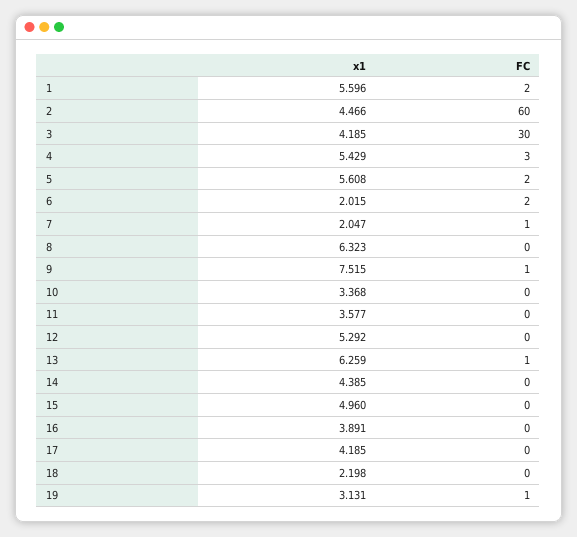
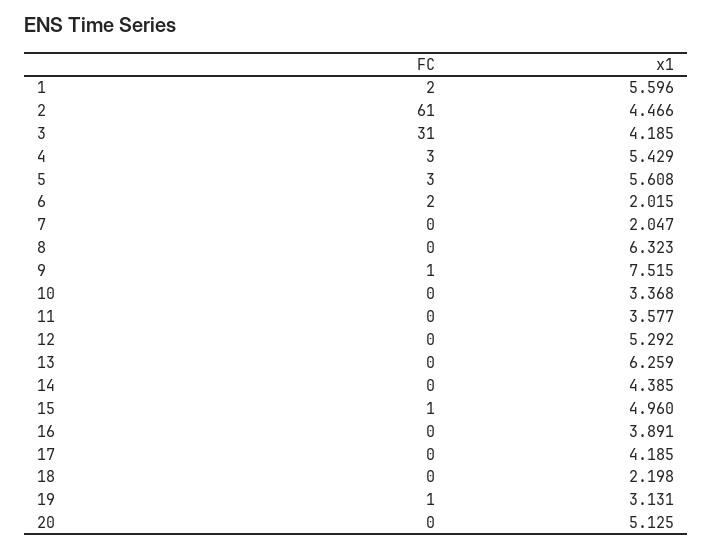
  {
    "x1": {
      "1": 5.596,
      "2": 4.466,
      "3": 4.185,
      "4": 5.429,
      "5": 5.608,
      "6": 2.015,
      "7": 2.047,
      "8": 6.323,
      "9": 7.515,
      "10": 3.368,
      "11": 3.577,
      "12": 5.292,
      "13": 6.259,
      "14": 4.385,
      "15": 4.96,
      "16": 3.891,
      "17": 4.185,
      "18": 2.198,
-     "19": 3.131
+     "19": 3.131,
+     "20": 5.125
    },
    "FC": {
      "1": 2,
-     "2": 60,
+     "2": 61,
-     "3": 30,
+     "3": 31,
      "4": 3,
-     "5": 2,
+     "5": 3,
      "6": 2,
-     "7": 1,
+     "7": 0,
      "8": 0,
      "9": 1,
      "10": 0,
      "11": 0,
      "12": 0,
-     "13": 1,
+     "13": 0,
      "14": 0,
-     "15": 0,
+     "15": 1,
      "16": 0,
      "17": 0,
      "18": 0,
-     "19": 1
+     "19": 1,
+     "20": 0
    }
  }

